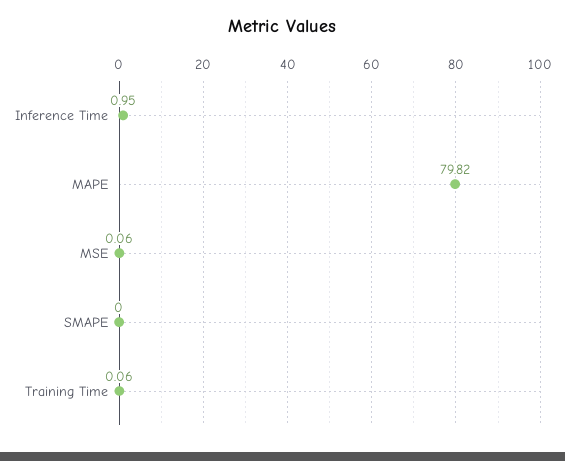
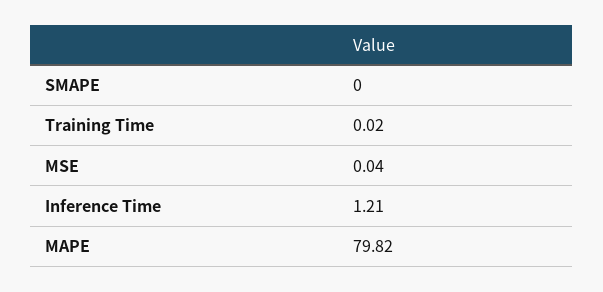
  {
-   "Inference Time": 0.95,
+   "Inference Time": 1.21,
    "MAPE": 79.82,
-   "MSE": 0.06,
+   "MSE": 0.04,
    "SMAPE": 0,
-   "Training Time": 0.06
+   "Training Time": 0.02
  }

